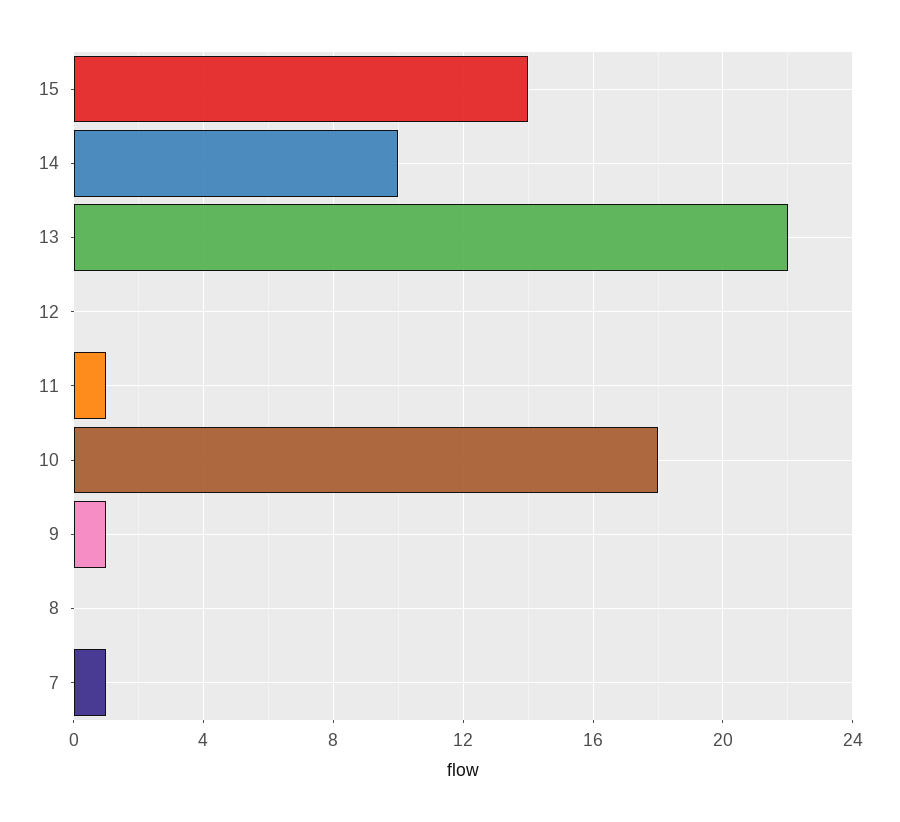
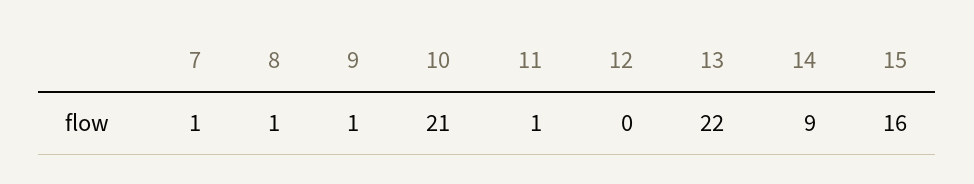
  {
-   "15": 14,
+   "15": 16,
-   "14": 10,
+   "14": 9,
    "13": 22,
    "12": 0,
    "11": 1,
-   "10": 18,
+   "10": 21,
    "9": 1,
-   "8": 0,
+   "8": 1,
    "7": 1
  }

